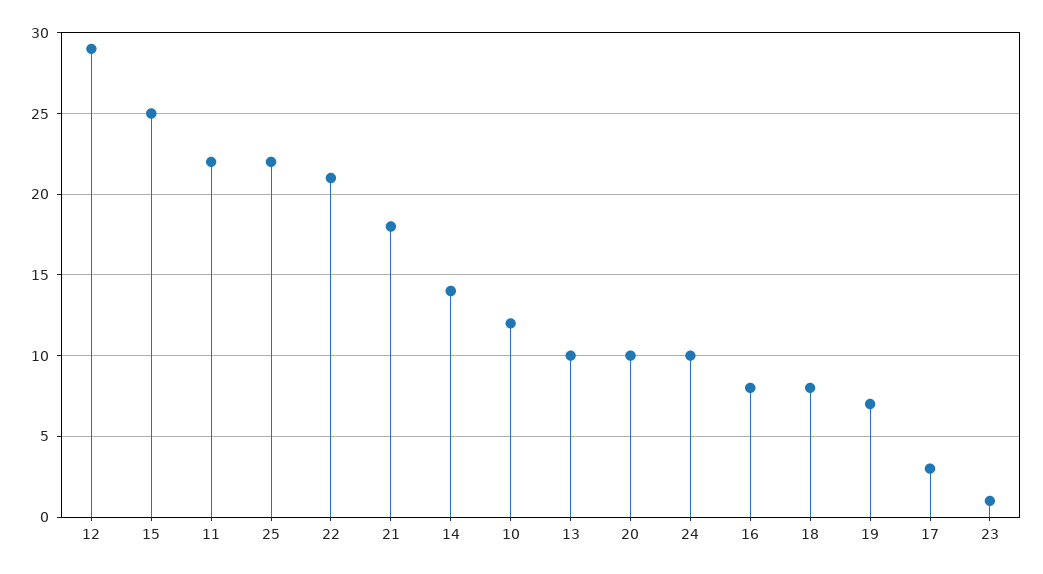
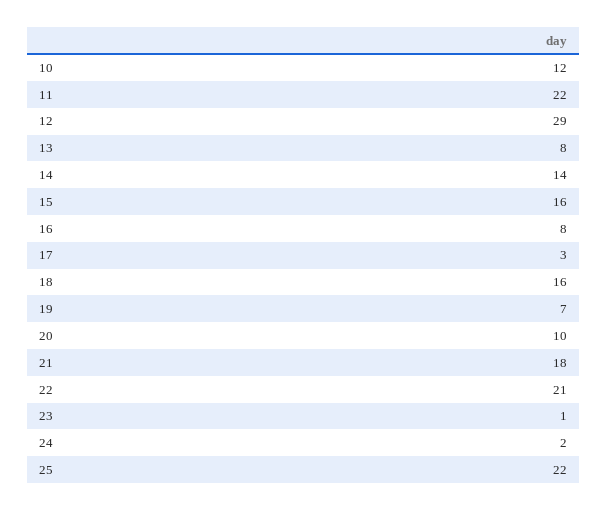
  {
    "12": 29,
-   "15": 25,
+   "15": 16,
    "11": 22,
    "25": 22,
    "22": 21,
    "21": 18,
    "14": 14,
    "10": 12,
-   "13": 10,
+   "13": 8,
    "20": 10,
-   "24": 10,
+   "24": 2,
    "16": 8,
-   "18": 8,
+   "18": 16,
    "19": 7,
    "17": 3,
    "23": 1
  }

